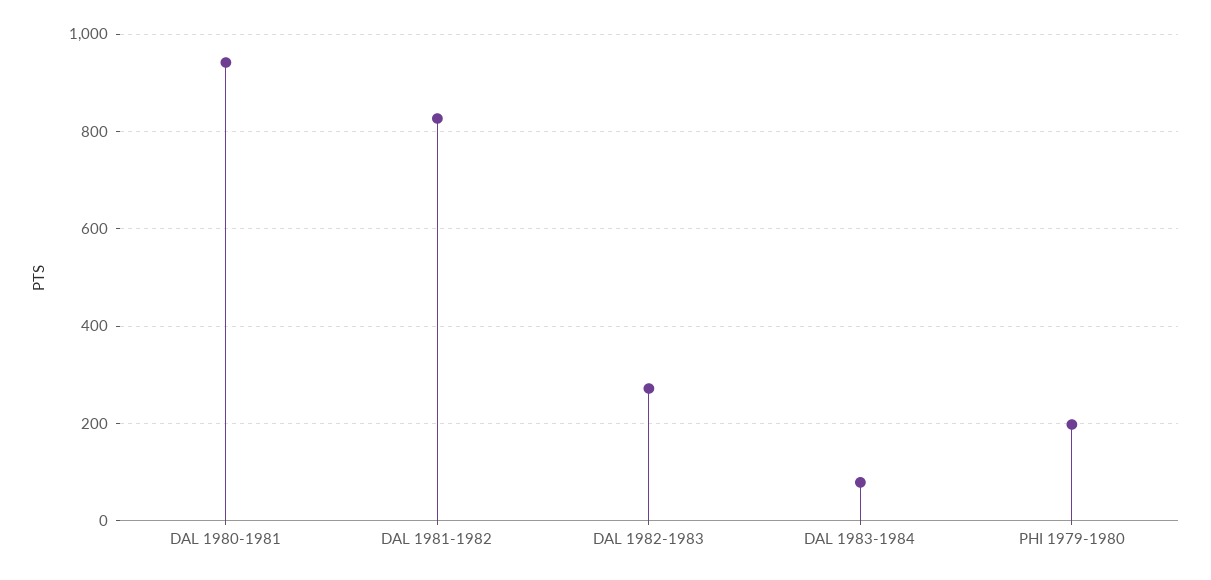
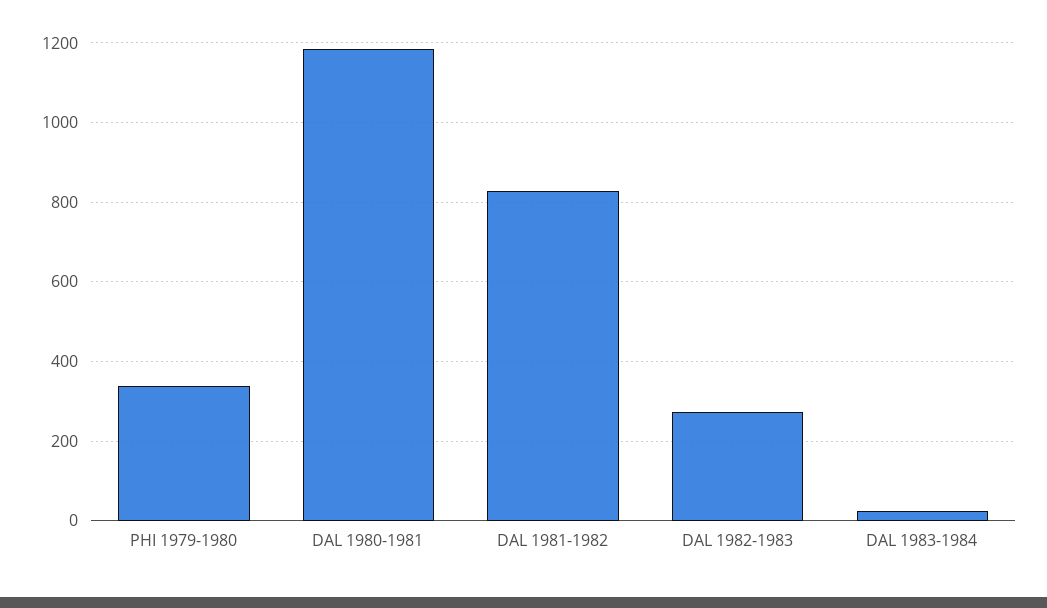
  {
-   "DAL 1980-1981": 940,
+   "DAL 1980-1981": 1180,
    "DAL 1981-1982": 820,
    "DAL 1982-1983": 280,
-   "DAL 1983-1984": 80,
+   "DAL 1983-1984": 20,
-   "PHI 1979-1980": 200
+   "PHI 1979-1980": 340
  }

